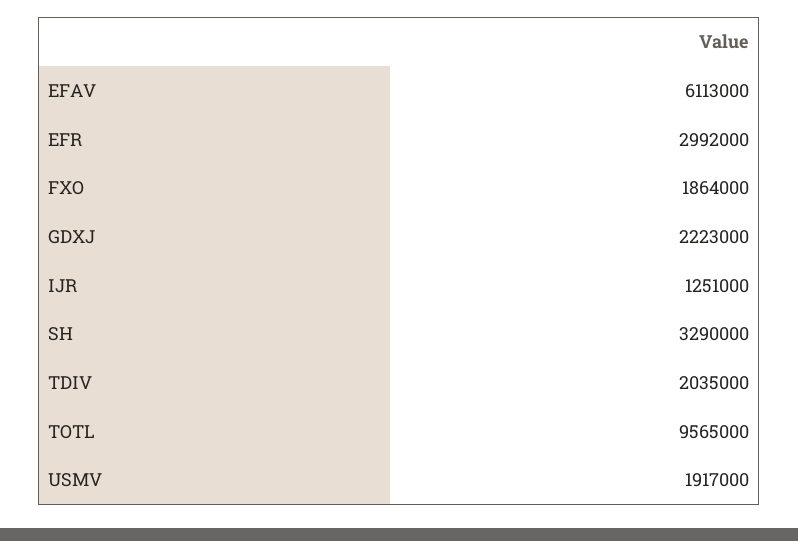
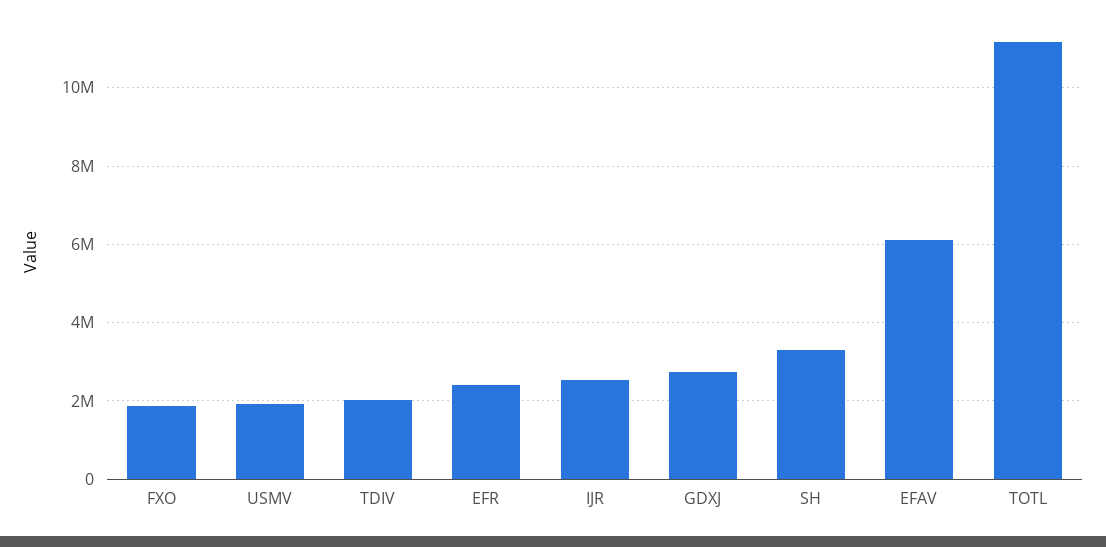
  {
    "EFAV": 6113000,
-   "EFR": 2992000,
+   "EFR": 2400000,
    "FXO": 1864000,
-   "GDXJ": 2223000,
+   "GDXJ": 2800000,
-   "IJR": 1251000,
+   "IJR": 2600000,
    "SH": 3290000,
    "TDIV": 2035000,
-   "TOTL": 9565000,
+   "TOTL": 11200000,
    "USMV": 1917000
  }

